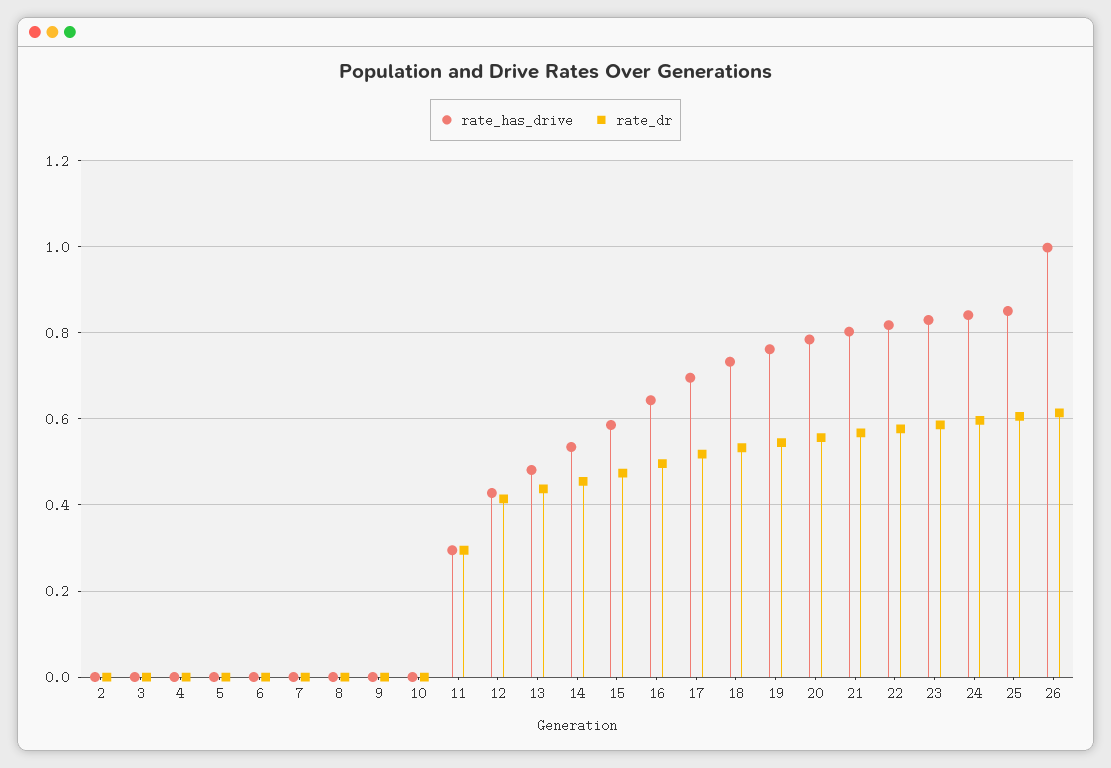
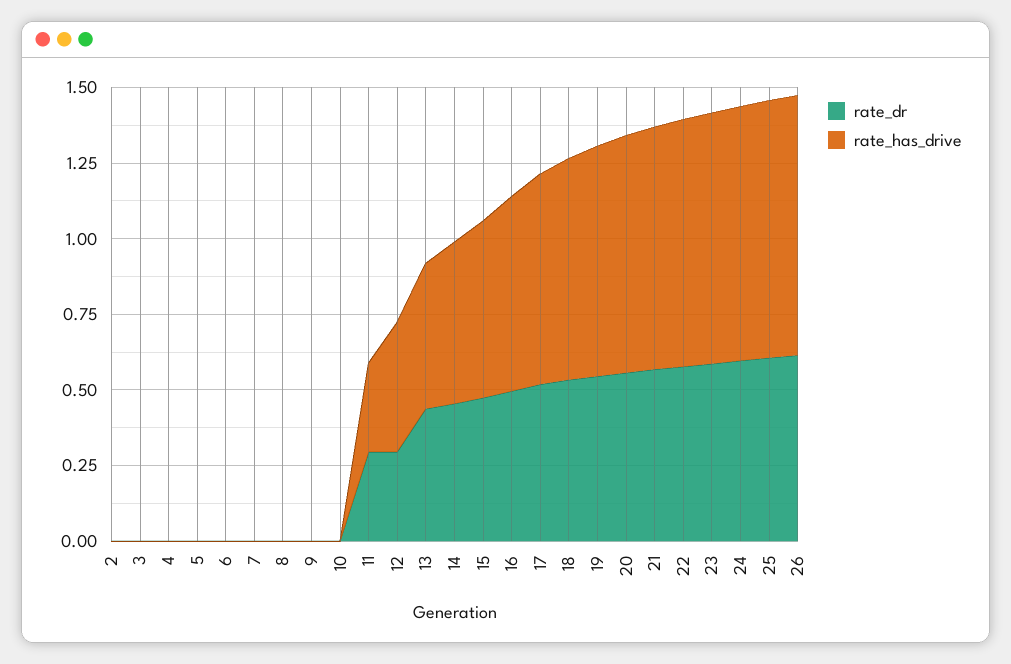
  {
    "rate_has_drive": {
      "2": 0,
      "3": 0,
      "4": 0,
      "5": 0,
      "6": 0,
      "7": 0,
      "8": 0,
      "9": 0,
      "10": 0,
      "11": 0.3,
      "12": 0.42,
      "13": 0.48,
      "14": 0.54,
      "15": 0.58,
      "16": 0.64,
      "17": 0.7,
      "18": 0.74,
      "19": 0.76,
      "20": 0.78,
      "21": 0.8,
      "22": 0.82,
      "23": 0.82,
      "24": 0.84,
      "25": 0.86,
-     "26": 1
+     "26": 0.85
    },
    "rate_dr": {
      "2": 0,
      "3": 0,
      "4": 0,
      "5": 0,
      "6": 0,
      "7": 0,
      "8": 0,
      "9": 0,
      "10": 0,
      "11": 0.3,
-     "12": 0.42,
+     "12": 0.3,
      "13": 0.44,
      "14": 0.46,
      "15": 0.48,
      "16": 0.5,
      "17": 0.52,
      "18": 0.54,
      "19": 0.54,
      "20": 0.56,
      "21": 0.56,
      "22": 0.58,
      "23": 0.58,
      "24": 0.6,
      "25": 0.6,
      "26": 0.62
    }
  }

